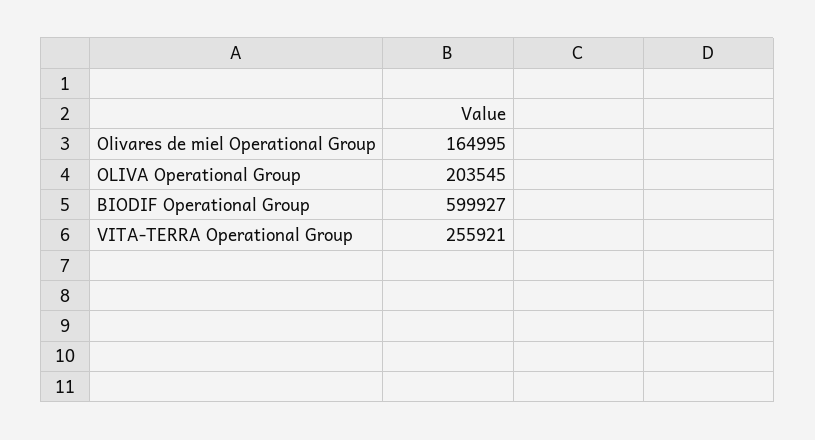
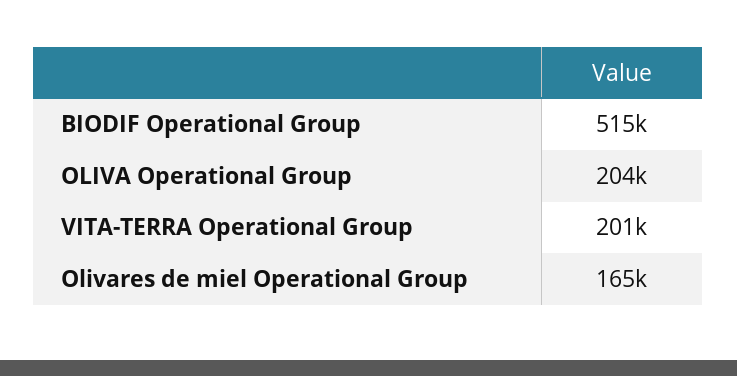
  {
    "Olivares de miel Operational Group": 164995,
    "OLIVA Operational Group": 203545,
-   "BIODIF Operational Group": 599927,
+   "BIODIF Operational Group": 515000,
-   "VITA-TERRA Operational Group": 255921
+   "VITA-TERRA Operational Group": 201000
  }

